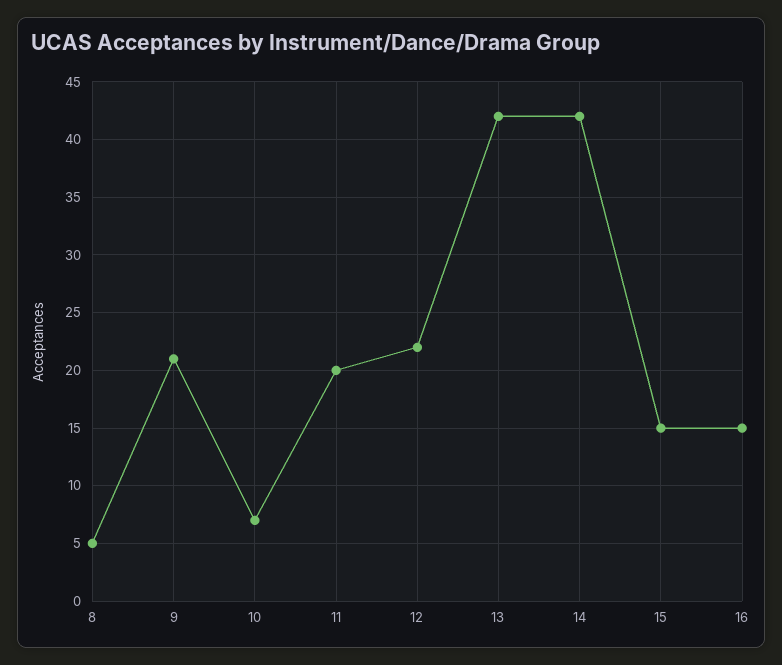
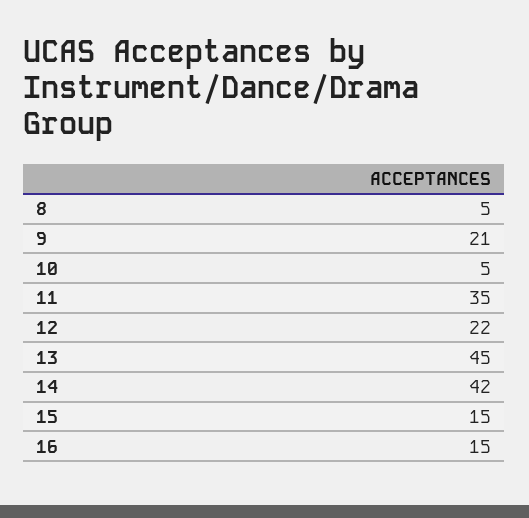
  {
    "8": 5,
    "9": 21,
-   "10": 7,
+   "10": 5,
-   "11": 20,
+   "11": 35,
    "12": 22,
-   "13": 42,
+   "13": 45,
    "14": 42,
    "15": 15,
    "16": 15
  }

